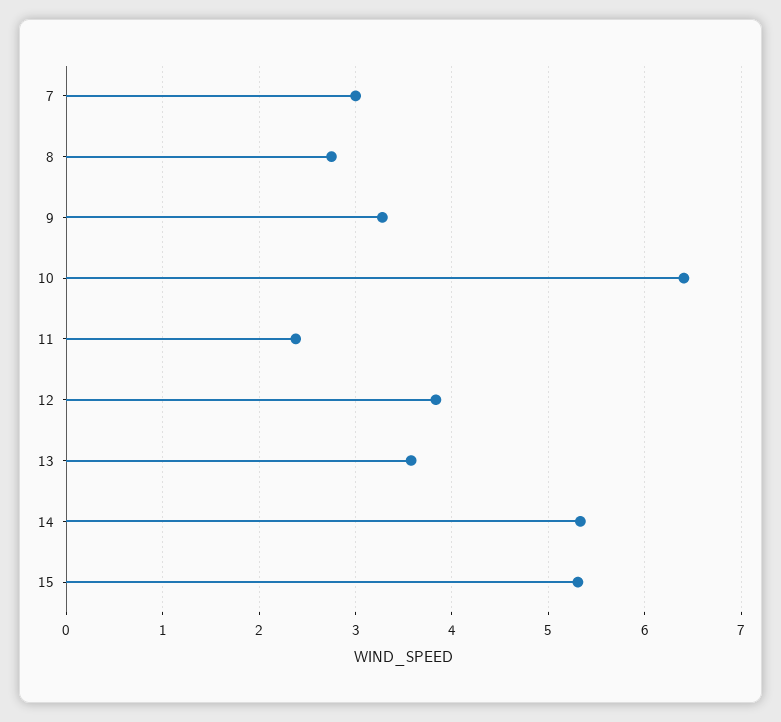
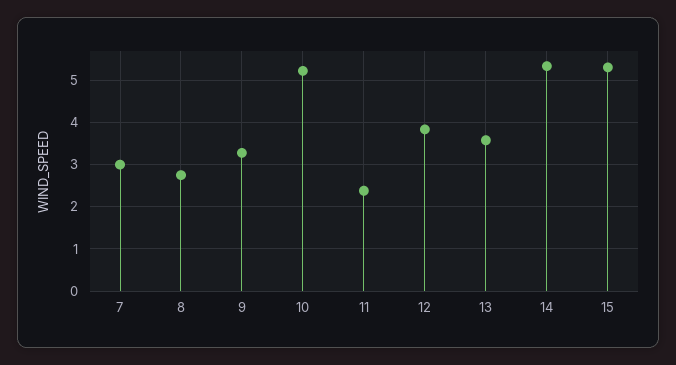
  {
    "7": 3,
    "8": 2.8,
    "9": 3.3,
-   "10": 6.4,
+   "10": 5.2,
    "11": 2.4,
    "12": 3.8,
    "13": 3.6,
    "14": 5.3,
    "15": 5.3
  }

